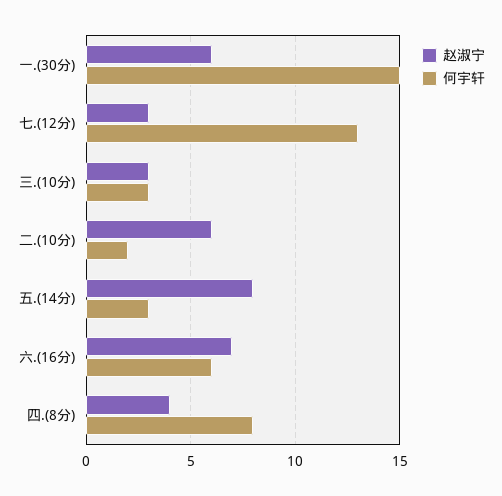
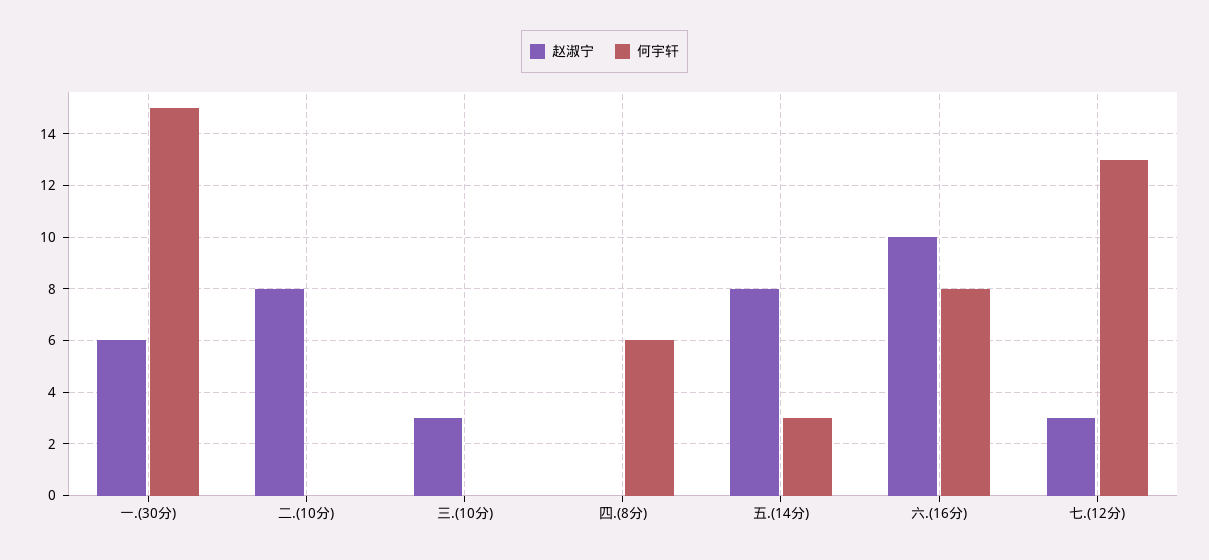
  {
    "赵淑宁": {
      "一.(30分)": 6,
      "七.(12分)": 3,
      "三.(10分)": 3,
-     "二.(10分)": 6,
+     "二.(10分)": 8,
      "五.(14分)": 8,
-     "六.(16分)": 7,
+     "六.(16分)": 10,
-     "四.(8分)": 4
+     "四.(8分)": 0
    },
    "何宇轩": {
      "一.(30分)": 15,
      "七.(12分)": 13,
-     "三.(10分)": 3,
+     "三.(10分)": 0,
-     "二.(10分)": 2,
+     "二.(10分)": 0,
      "五.(14分)": 3,
-     "六.(16分)": 6,
+     "六.(16分)": 8,
-     "四.(8分)": 8
+     "四.(8分)": 6
    }
  }

